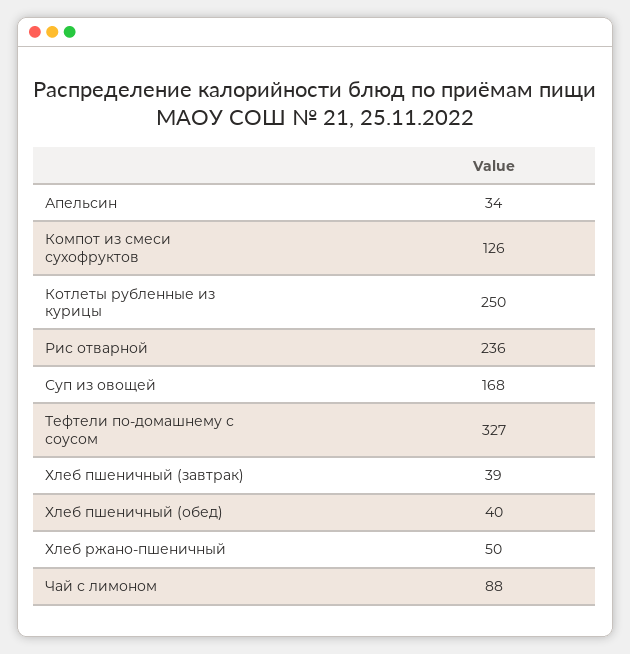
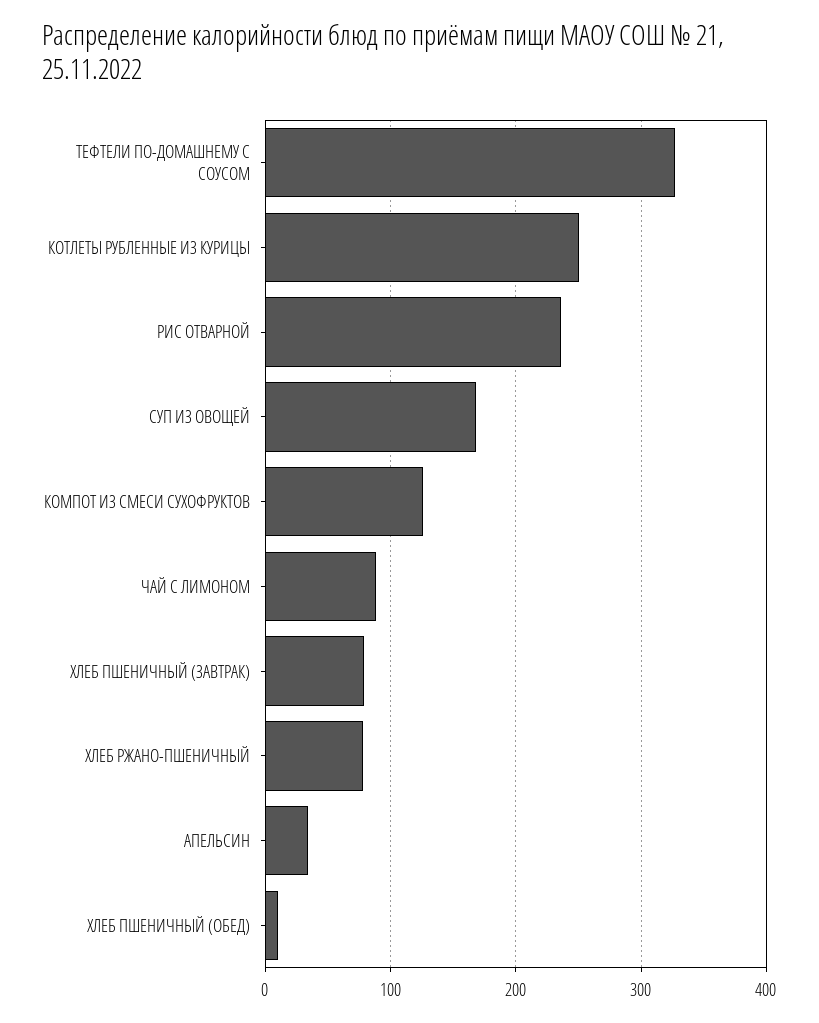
  {
    "Апельсин": 34,
    "Компот из смеси сухофруктов": 126,
    "Котлеты рубленные из курицы": 250,
    "Рис отварной": 236,
    "Суп из овощей": 168,
    "Тефтели по-домашнему с соусом": 327,
-   "Хлеб пшеничный (завтрак)": 39,
+   "Хлеб пшеничный (завтрак)": 80,
-   "Хлеб пшеничный (обед)": 40,
+   "Хлеб пшеничный (обед)": 10,
-   "Хлеб ржано-пшеничный": 50,
+   "Хлеб ржано-пшеничный": 80,
    "Чай с лимоном": 88
  }

